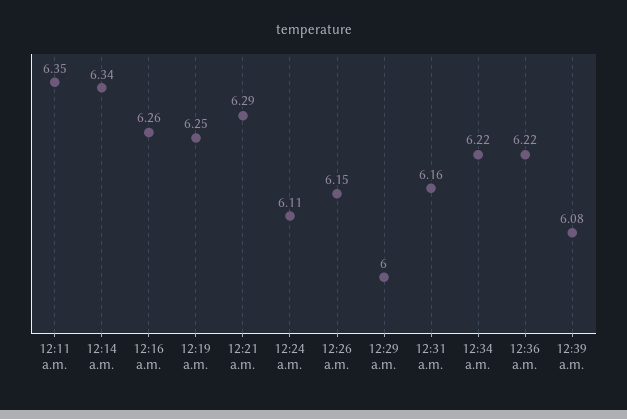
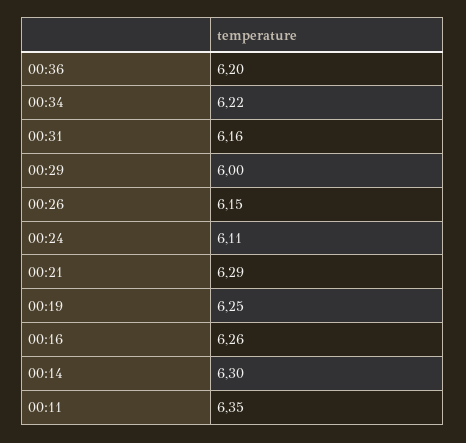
  {
    "12:11 a.m.": 6.35,
-   "12:14 a.m.": 6.34,
+   "12:14 a.m.": 6.3,
    "12:16 a.m.": 6.26,
    "12:19 a.m.": 6.25,
    "12:21 a.m.": 6.29,
    "12:24 a.m.": 6.11,
    "12:26 a.m.": 6.15,
    "12:29 a.m.": 6,
    "12:31 a.m.": 6.16,
    "12:34 a.m.": 6.22,
-   "12:36 a.m.": 6.22,
+   "12:36 a.m.": 6.2
-   "12:39 a.m.": 6.08
  }

